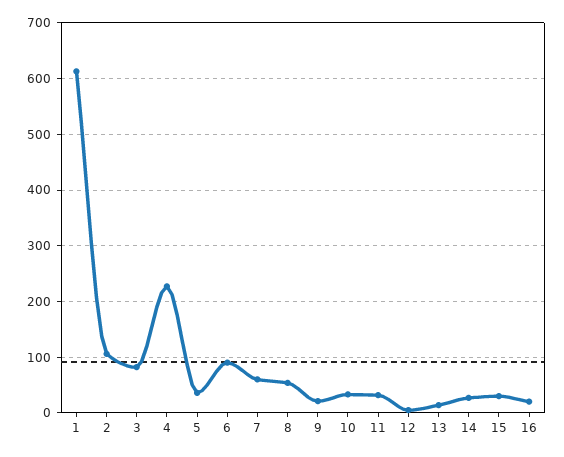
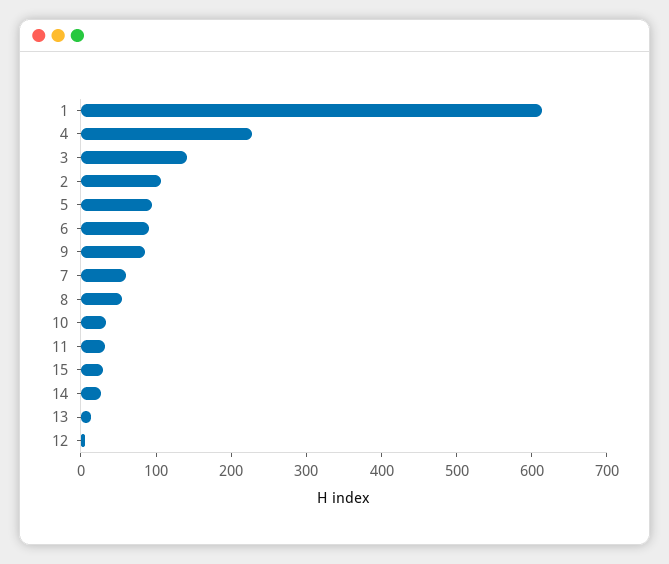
  {
    "1": 620,
    "2": 100,
-   "3": 80,
+   "3": 140,
    "4": 220,
-   "5": 40,
+   "5": 100,
    "6": 100,
    "7": 60,
    "8": 60,
-   "9": 20,
+   "9": 80,
    "10": 40,
    "11": 40,
    "12": 0,
    "13": 20,
    "14": 20,
-   "15": 40,
+   "15": 40
-   "16": 20
  }

